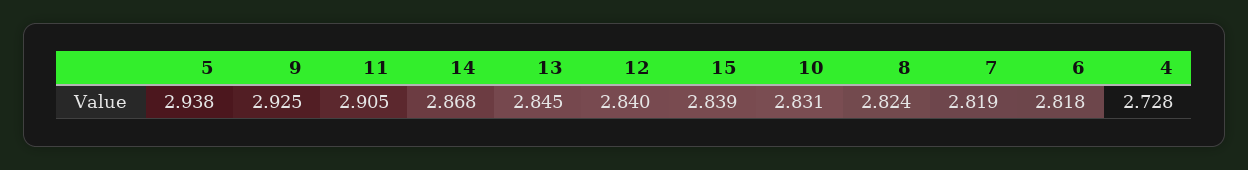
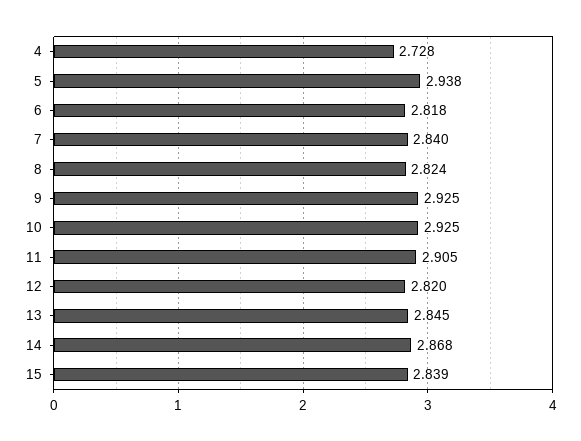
  {
    "5": 2.938,
    "9": 2.925,
    "11": 2.905,
    "14": 2.868,
    "13": 2.845,
-   "12": 2.84,
+   "12": 2.82,
    "15": 2.839,
-   "10": 2.831,
+   "10": 2.925,
    "8": 2.824,
-   "7": 2.819,
+   "7": 2.84,
    "6": 2.818,
    "4": 2.728
  }

